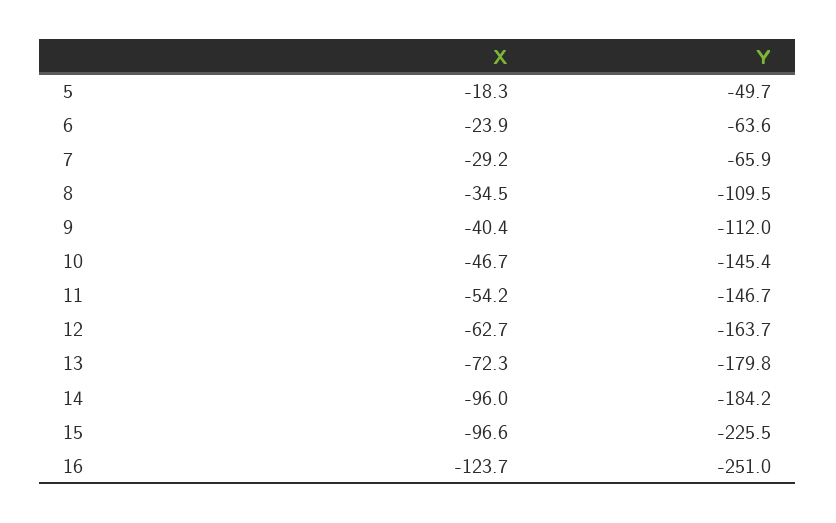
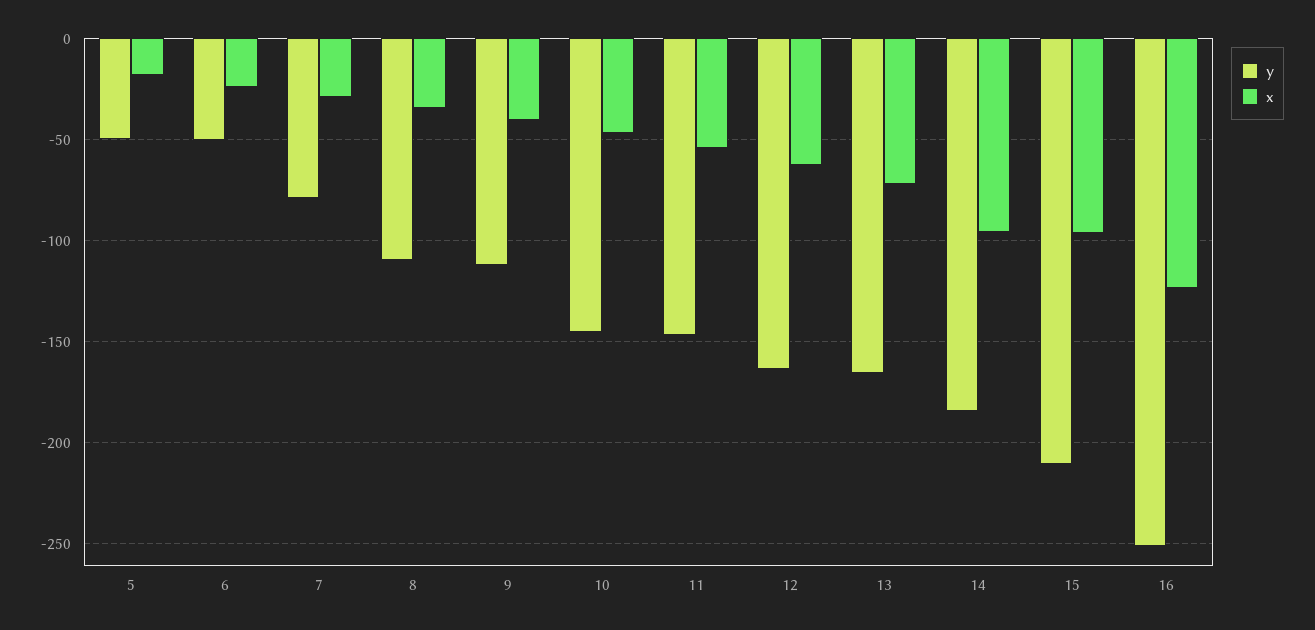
  {
    "X": {
      "5": -18.3,
      "6": -23.9,
      "7": -29.2,
      "8": -34.5,
      "9": -40.4,
      "10": -46.7,
      "11": -54.2,
      "12": -62.7,
      "13": -72.3,
      "14": -96,
      "15": -96.6,
      "16": -123.7
    },
    "Y": {
      "5": -49.7,
-     "6": -63.6,
+     "6": -50,
-     "7": -65.9,
+     "7": -80,
      "8": -109.5,
      "9": -112,
      "10": -145.4,
      "11": -146.7,
      "12": -163.7,
-     "13": -179.8,
+     "13": -165,
      "14": -184.2,
-     "15": -225.5,
+     "15": -210,
      "16": -251
    }
  }

